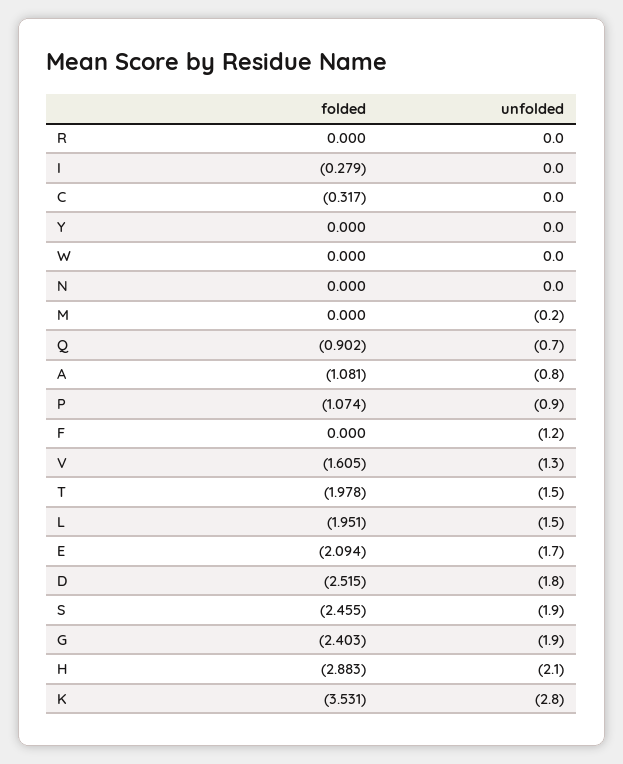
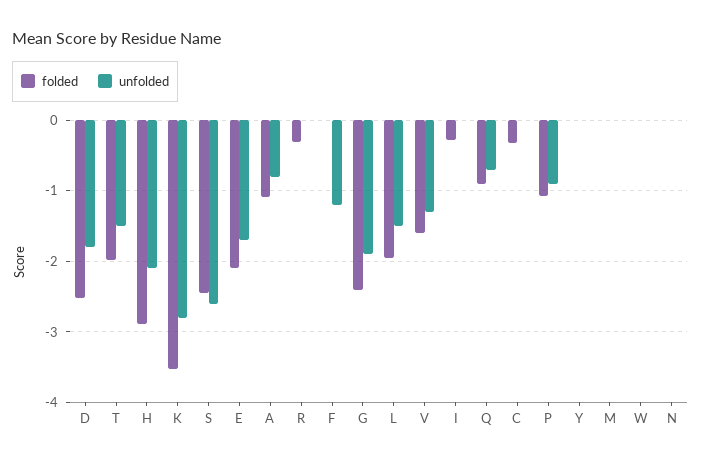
  {
    "folded": {
-     "R": 0,
+     "R": -0.3,
      "I": -0.279,
      "C": -0.317,
      "Y": 0,
      "W": 0,
      "N": 0,
      "M": 0,
      "Q": -0.902,
      "A": -1.081,
      "P": -1.074,
      "F": 0,
      "V": -1.605,
      "T": -1.978,
      "L": -1.951,
      "E": -2.094,
      "D": -2.515,
      "S": -2.455,
      "G": -2.403,
      "H": -2.883,
      "K": -3.531
    },
    "unfolded": {
      "R": 0,
      "I": 0,
      "C": 0,
      "Y": 0,
      "W": 0,
      "N": 0,
-     "M": -0.2,
+     "M": 0,
      "Q": -0.7,
      "A": -0.8,
      "P": -0.9,
      "F": -1.2,
      "V": -1.3,
      "T": -1.5,
      "L": -1.5,
      "E": -1.7,
      "D": -1.8,
-     "S": -1.9,
+     "S": -2.6,
      "G": -1.9,
      "H": -2.1,
      "K": -2.8
    }
  }

